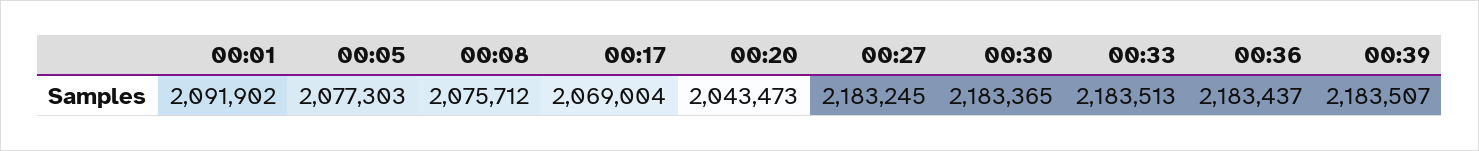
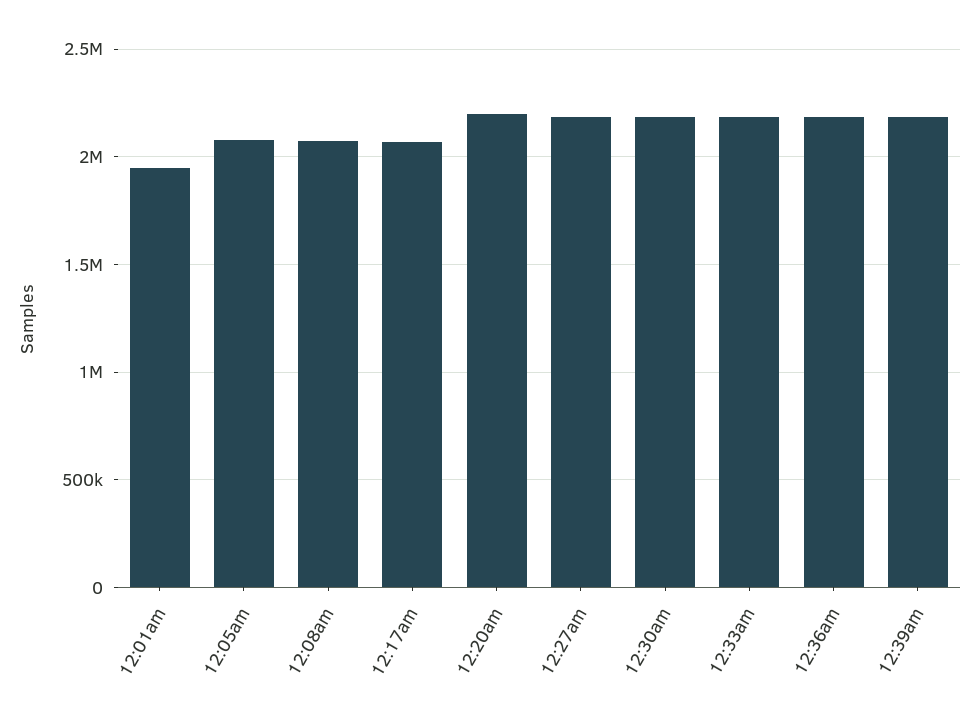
  {
-   "00:01": 2091902,
+   "00:01": 1950000,
    "00:05": 2077303,
    "00:08": 2075712,
    "00:17": 2069004,
-   "00:20": 2043473,
+   "00:20": 2200000,
    "00:27": 2183245,
    "00:30": 2183365,
    "00:33": 2183513,
    "00:36": 2183437,
    "00:39": 2183507
  }

